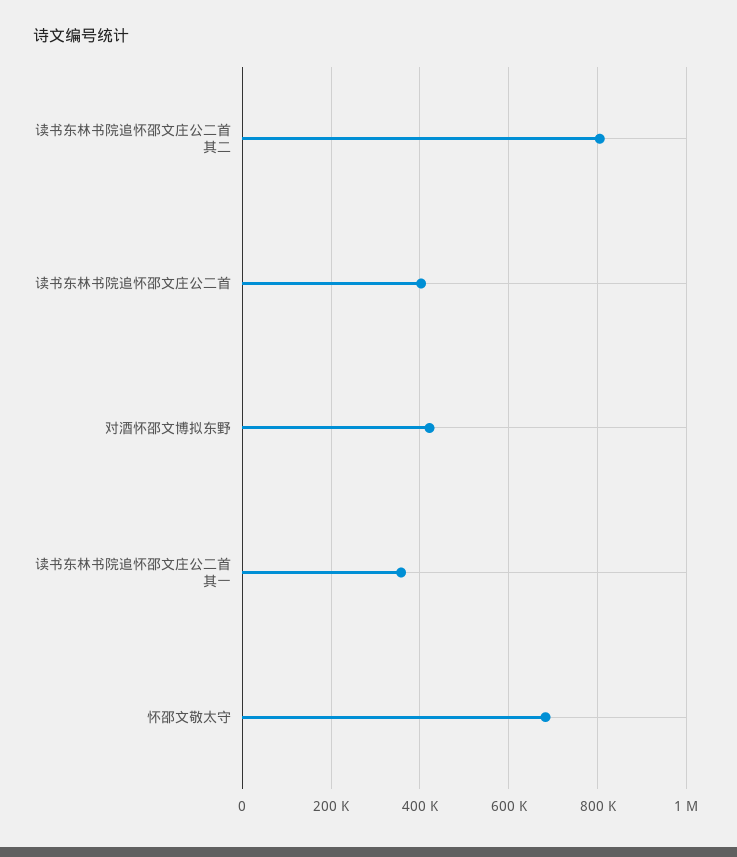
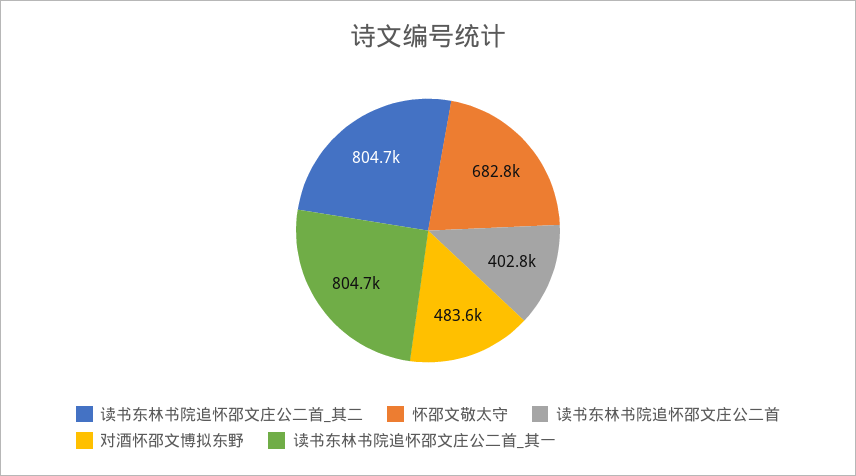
  {
    "读书东林书院追怀邵文庄公二首 其二": 804700,
    "读书东林书院追怀邵文庄公二首": 402800,
-   "对酒怀邵文博拟东野": 420000,
+   "对酒怀邵文博拟东野": 483600,
-   "读书东林书院追怀邵文庄公二首 其一": 360000,
+   "读书东林书院追怀邵文庄公二首 其一": 804700,
    "怀邵文敬太守": 682800
  }

